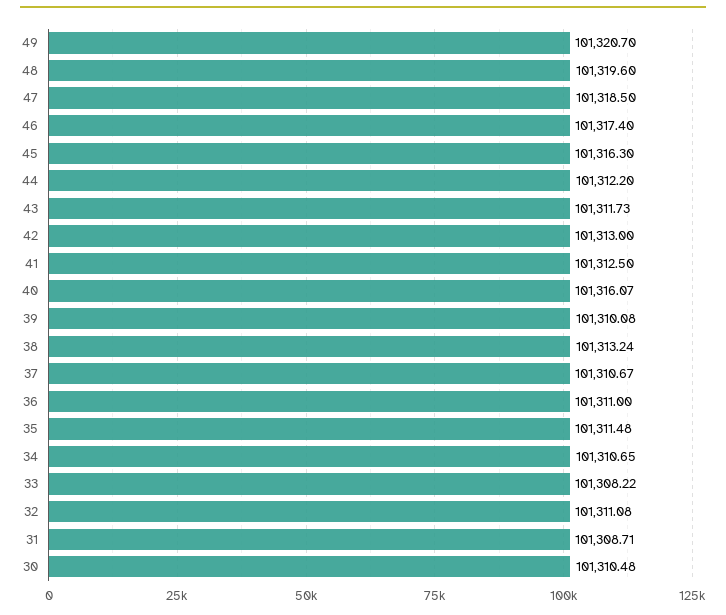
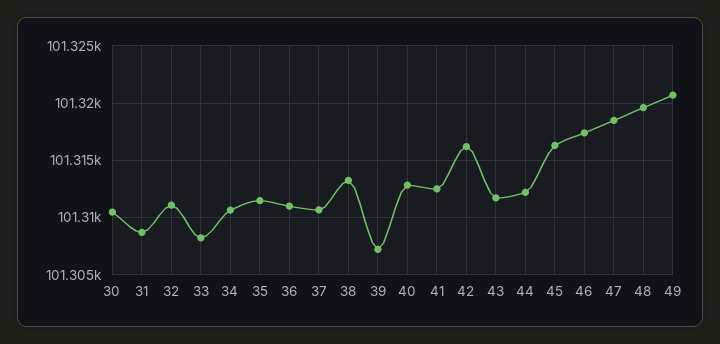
  {
    "49": 101320.7,
    "48": 101319.6,
    "47": 101318.5,
    "46": 101317.4,
    "45": 101316.3,
    "44": 101312.2,
    "43": 101311.73,
-   "42": 101313,
+   "42": 101316,
    "41": 101312.5,
-   "40": 101316.07,
+   "40": 101313,
-   "39": 101310.08,
+   "39": 101307,
    "38": 101313.24,
    "37": 101310.67,
    "36": 101311,
    "35": 101311.48,
    "34": 101310.65,
    "33": 101308.22,
    "32": 101311.08,
    "31": 101308.71,
    "30": 101310.48
  }

